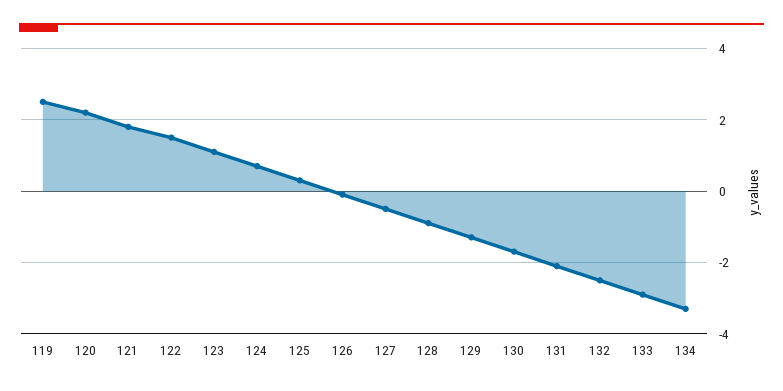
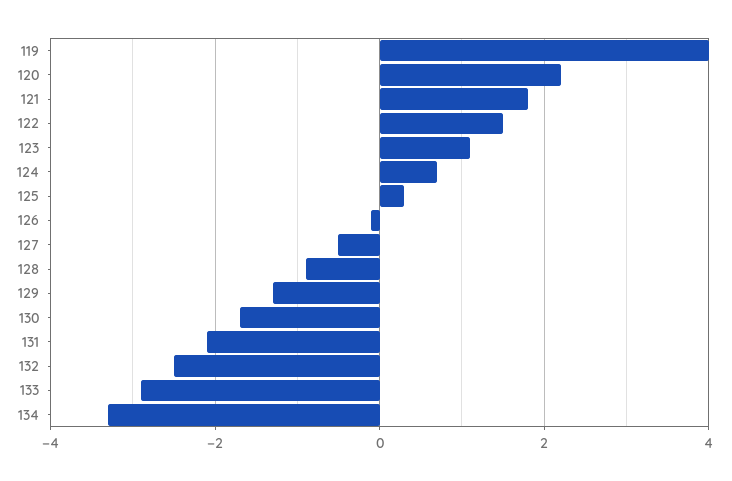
  {
-   "119": 2.5,
+   "119": 4,
    "120": 2,
    "121": 2,
    "122": 1.5,
    "123": 1,
    "124": 0.5,
    "125": 0.5,
    "126": 0,
    "127": -0.5,
    "128": -1,
    "129": -1.5,
    "130": -1.5,
    "131": -2,
    "132": -2.5,
    "133": -3,
    "134": -3.5
  }

